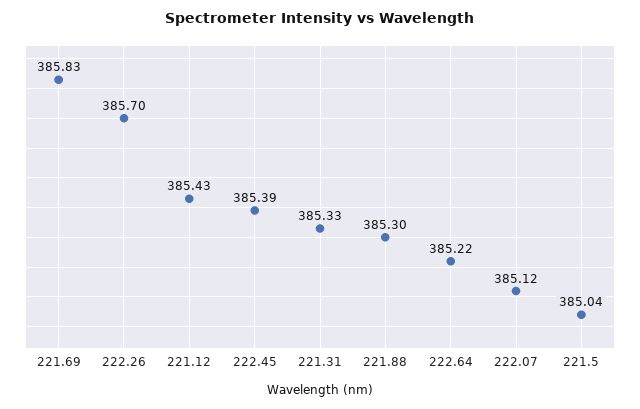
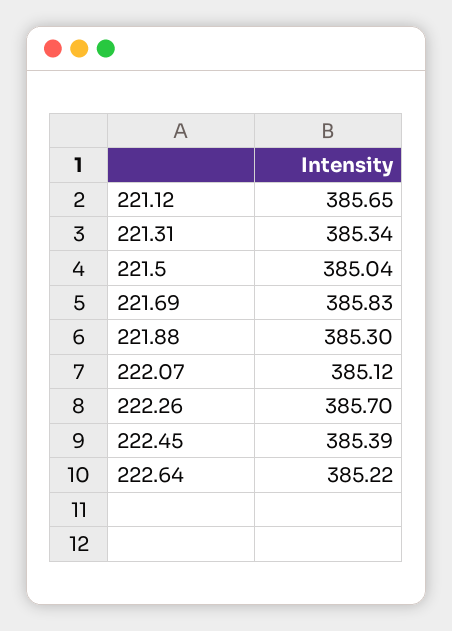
  {
    "221.69": 385.83,
    "222.26": 385.7,
-   "221.12": 385.43,
+   "221.12": 385.65,
    "222.45": 385.39,
-   "221.31": 385.33,
+   "221.31": 385.34,
    "221.88": 385.3,
    "222.64": 385.22,
    "222.07": 385.12,
    "221.5": 385.04
  }

